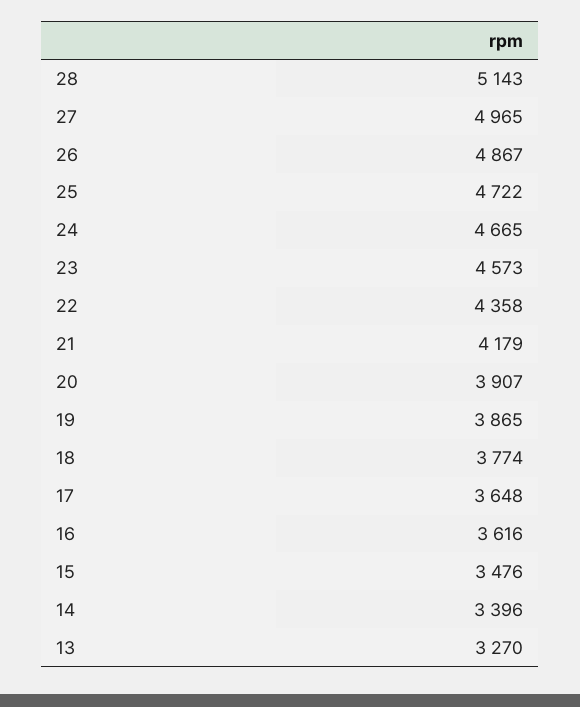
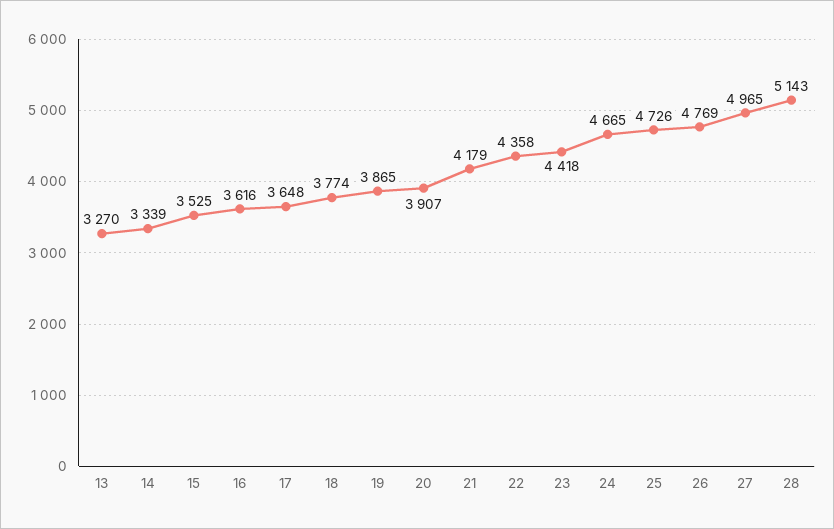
  {
    "28": 5143,
    "27": 4965,
-   "26": 4867,
+   "26": 4769,
-   "25": 4722,
+   "25": 4726,
    "24": 4665,
-   "23": 4573,
+   "23": 4418,
    "22": 4358,
    "21": 4179,
    "20": 3907,
    "19": 3865,
    "18": 3774,
    "17": 3648,
    "16": 3616,
-   "15": 3476,
+   "15": 3525,
-   "14": 3396,
+   "14": 3339,
    "13": 3270
  }

